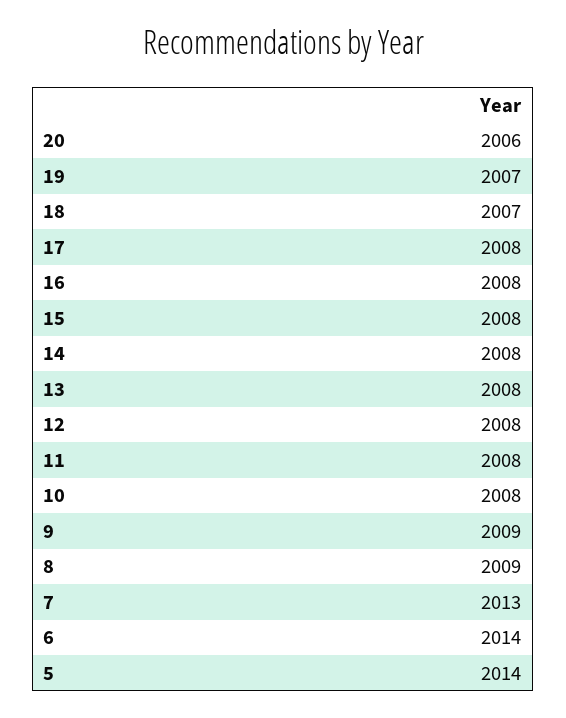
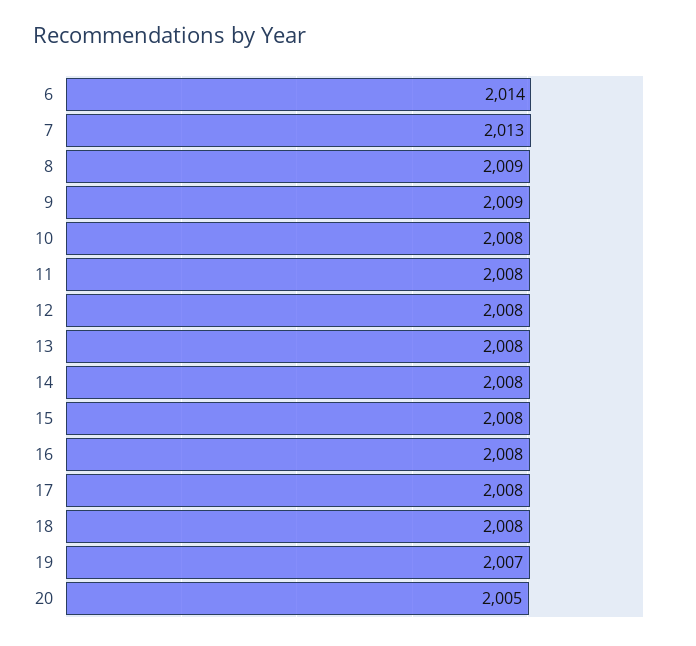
  {
-   "20": 2006,
+   "20": 2005,
    "19": 2007,
-   "18": 2007,
+   "18": 2008,
    "17": 2008,
    "16": 2008,
    "15": 2008,
    "14": 2008,
    "13": 2008,
    "12": 2008,
    "11": 2008,
    "10": 2008,
    "9": 2009,
    "8": 2009,
    "7": 2013,
-   "6": 2014,
+   "6": 2014
-   "5": 2014
  }

